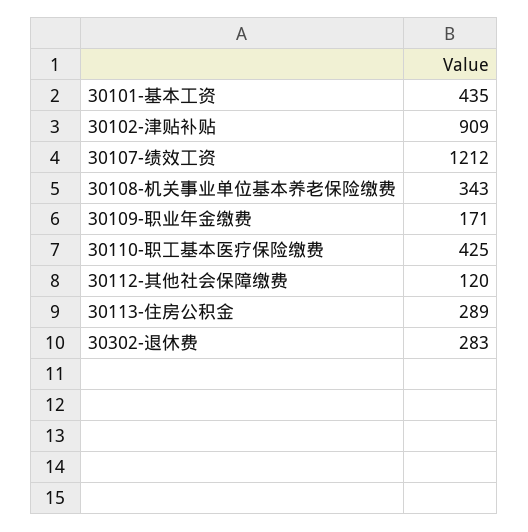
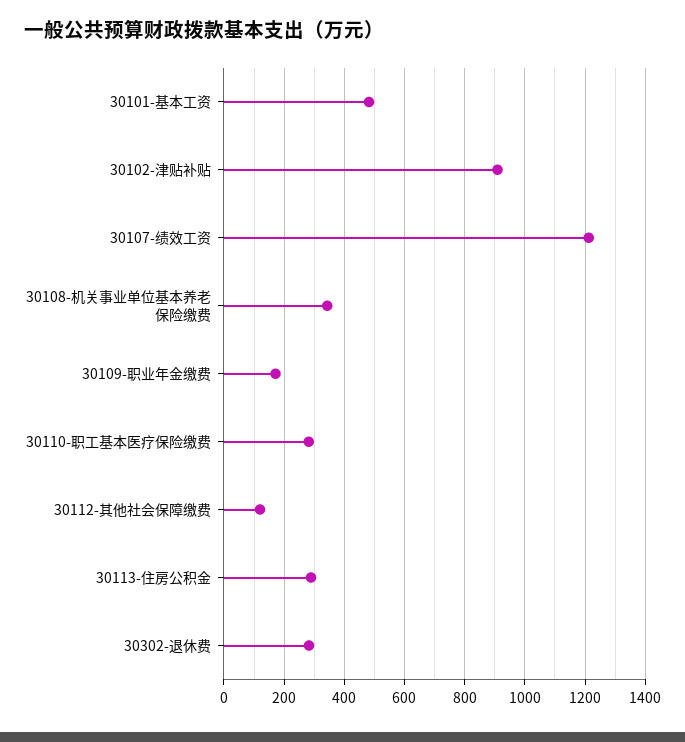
  {
-   "30101-基本工资": 435,
+   "30101-基本工资": 480,
    "30102-津贴补贴": 909,
    "30107-绩效工资": 1212,
    "30108-机关事业单位基本养老保险缴费": 343,
    "30109-职业年金缴费": 171,
-   "30110-职工基本医疗保险缴费": 425,
+   "30110-职工基本医疗保险缴费": 280,
    "30112-其他社会保障缴费": 120,
    "30113-住房公积金": 289,
    "30302-退休费": 283
  }

